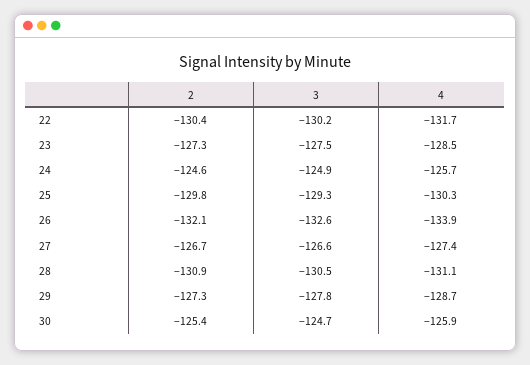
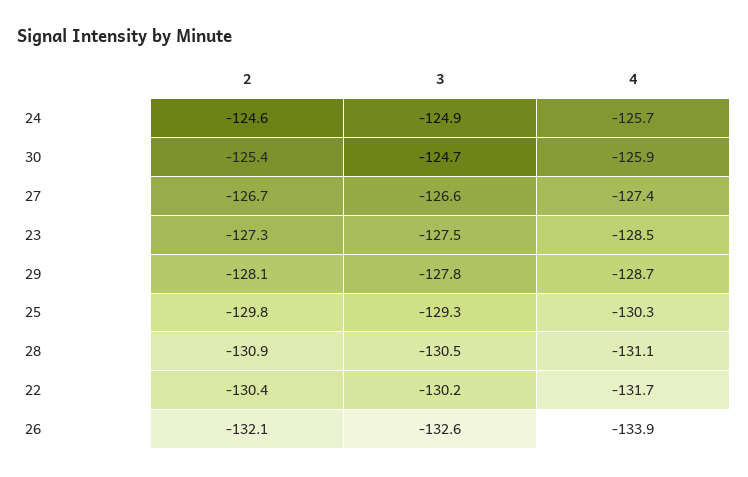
  {
    "2": {
      "22": -130.4,
      "23": -127.3,
      "24": -124.6,
      "25": -129.8,
      "26": -132.1,
      "27": -126.7,
      "28": -130.9,
-     "29": -127.3,
+     "29": -128.1,
      "30": -125.4
    },
    "3": {
      "22": -130.2,
      "23": -127.5,
      "24": -124.9,
      "25": -129.3,
      "26": -132.6,
      "27": -126.6,
      "28": -130.5,
      "29": -127.8,
      "30": -124.7
    },
    "4": {
      "22": -131.7,
      "23": -128.5,
      "24": -125.7,
      "25": -130.3,
      "26": -133.9,
      "27": -127.4,
      "28": -131.1,
      "29": -128.7,
      "30": -125.9
    }
  }

